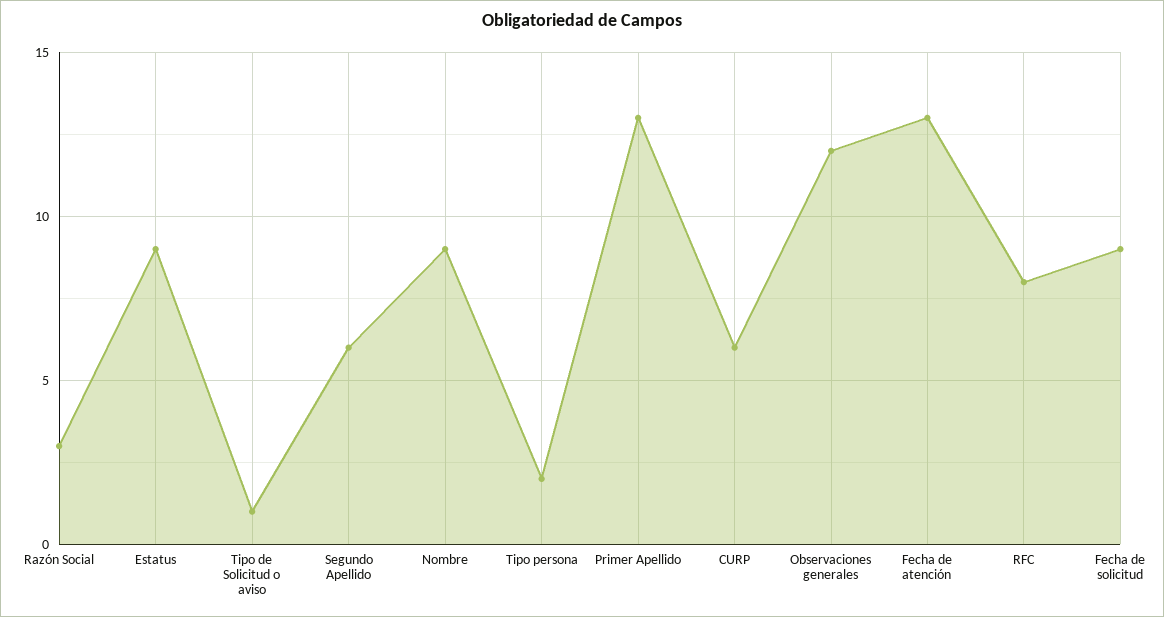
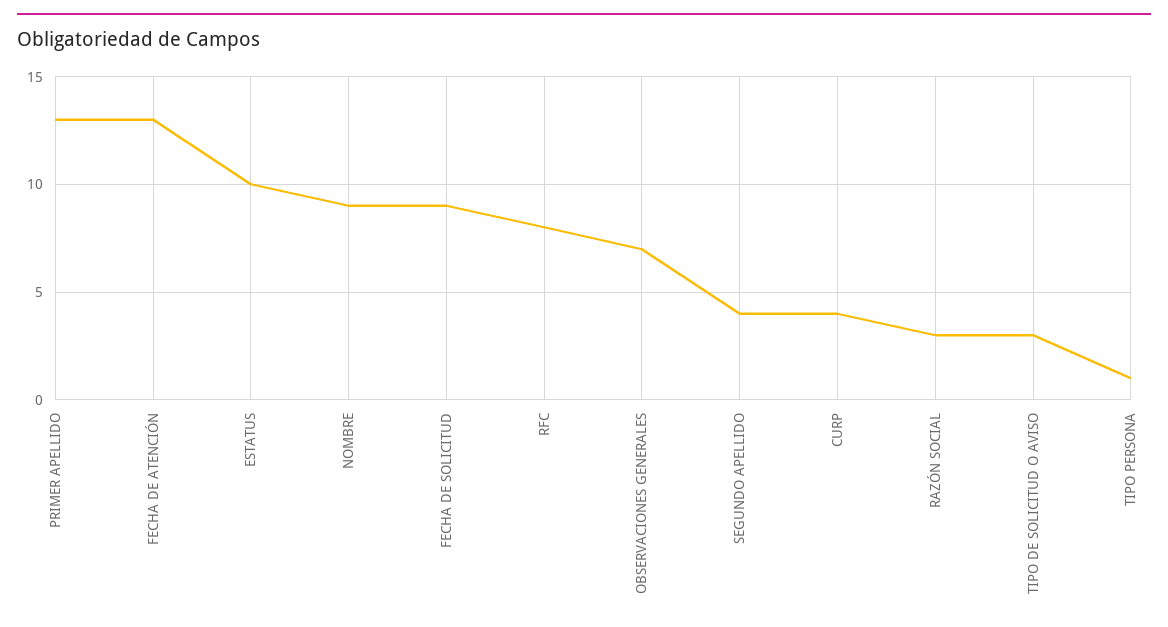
  {
    "Razón Social": 3,
-   "Estatus": 9,
+   "Estatus": 10,
-   "Tipo de Solicitud o aviso": 1,
+   "Tipo de Solicitud o aviso": 3,
-   "Segundo Apellido": 6,
+   "Segundo Apellido": 4,
    "Nombre": 9,
-   "Tipo persona": 2,
+   "Tipo persona": 1,
    "Primer Apellido": 13,
-   "CURP": 6,
+   "CURP": 4,
-   "Observaciones generales": 12,
+   "Observaciones generales": 7,
    "Fecha de atención": 13,
    "RFC": 8,
    "Fecha de solicitud": 9
  }

